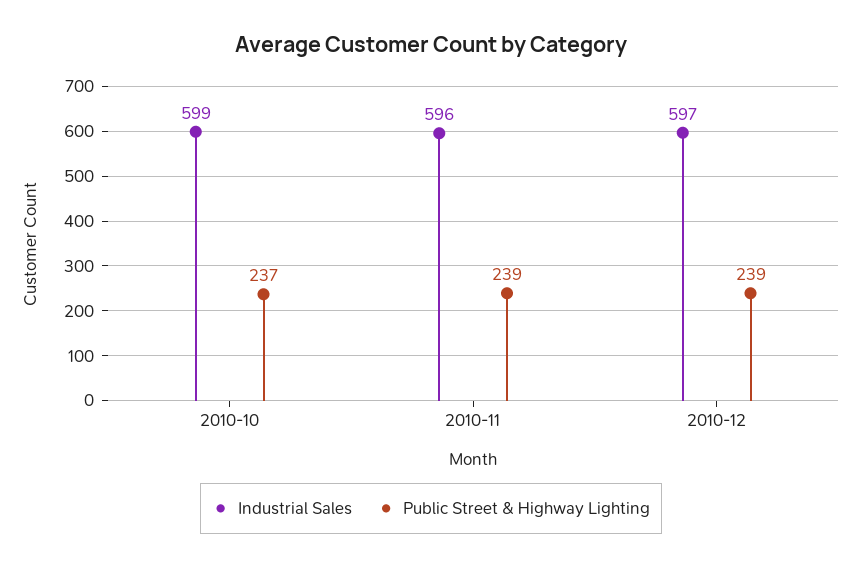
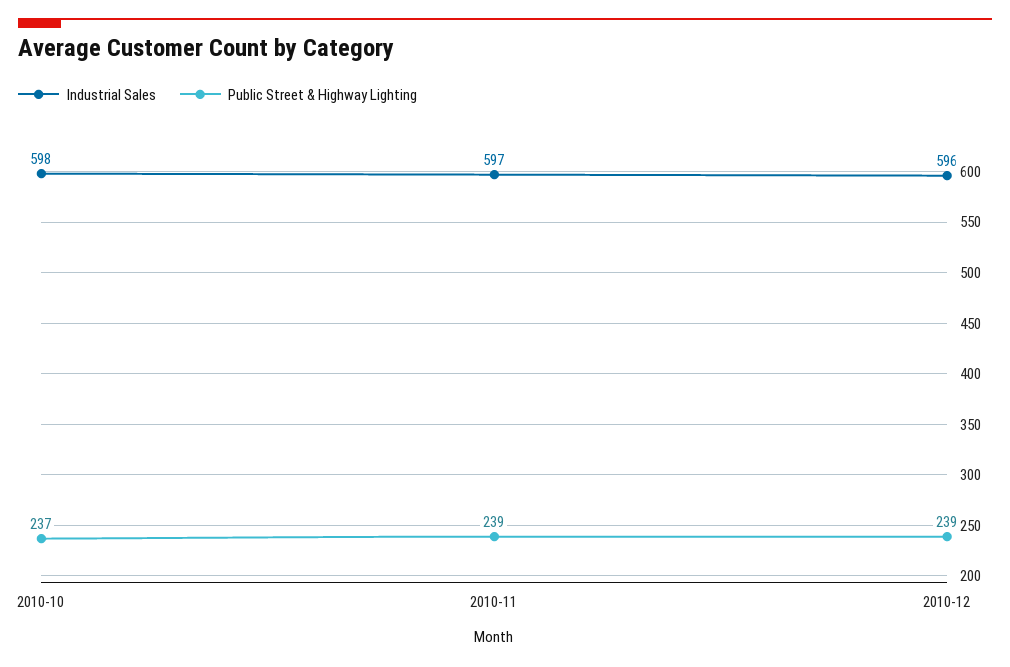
  {
    "Industrial Sales": {
-     "2010-10": 599,
+     "2010-10": 598,
-     "2010-11": 596,
+     "2010-11": 597,
-     "2010-12": 597
+     "2010-12": 596
    },
    "Public Street & Highway Lighting": {
      "2010-10": 237,
      "2010-11": 239,
      "2010-12": 239
    }
  }

